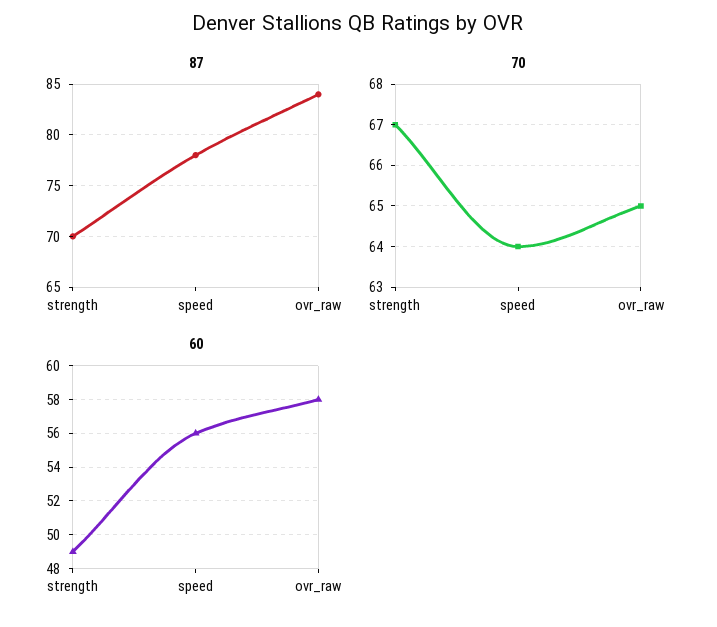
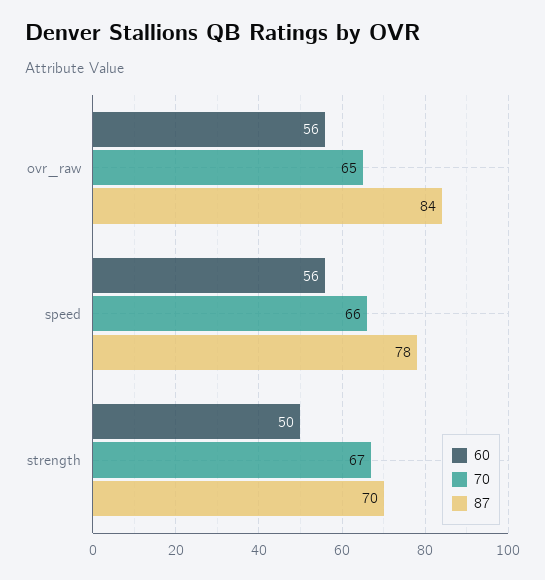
  {
    "87": {
      "strength": 70,
      "speed": 78,
      "ovr_raw": 84
    },
    "70": {
      "strength": 67,
-     "speed": 64,
+     "speed": 66,
      "ovr_raw": 65
    },
    "60": {
-     "strength": 49,
+     "strength": 50,
      "speed": 56,
-     "ovr_raw": 58
+     "ovr_raw": 56
    }
  }

